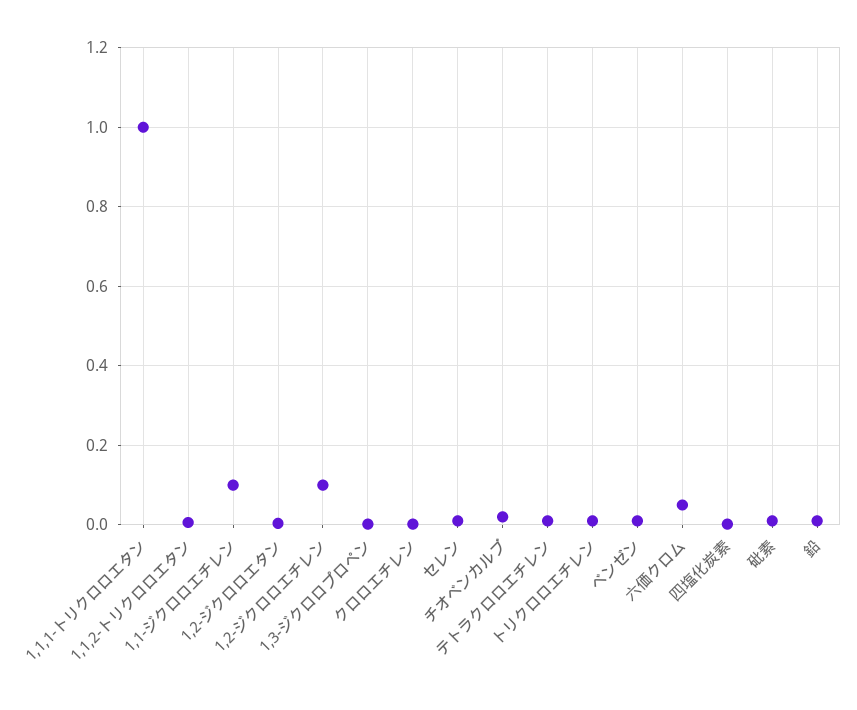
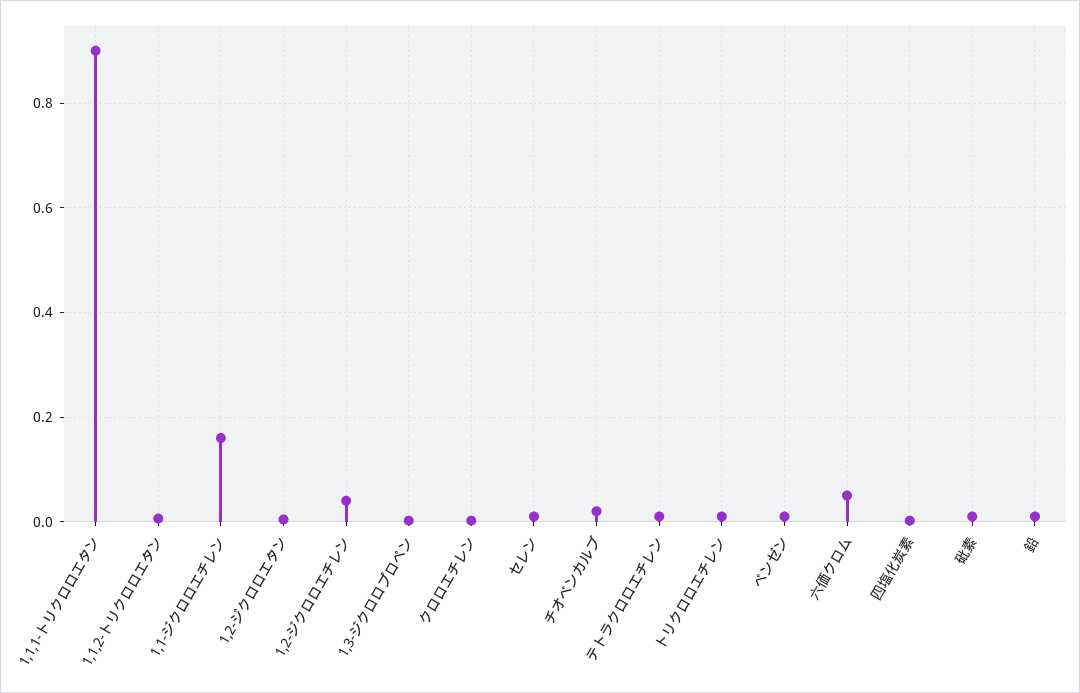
  {
-   "1,1,1-トリクロロエタン": 1,
+   "1,1,1-トリクロロエタン": 0.9,
    "1,1,2-トリクロロエタン": 0,
-   "1,1-ジクロロエチレン": 0.1,
+   "1,1-ジクロロエチレン": 0.16,
    "1,2-ジクロロエタン": 0,
-   "1,2-ジクロロエチレン": 0.1,
+   "1,2-ジクロロエチレン": 0.04,
    "1,3-ジクロロプロペン": 0,
    "クロロエチレン": 0,
    "セレン": 0.02,
    "チオベンカルブ": 0.02,
    "テトラクロロエチレン": 0.02,
    "トリクロロエチレン": 0.02,
    "ベンゼン": 0.02,
    "六価クロム": 0.06,
    "四塩化炭素": 0,
    "砒素": 0.02,
    "鉛": 0.02
  }

